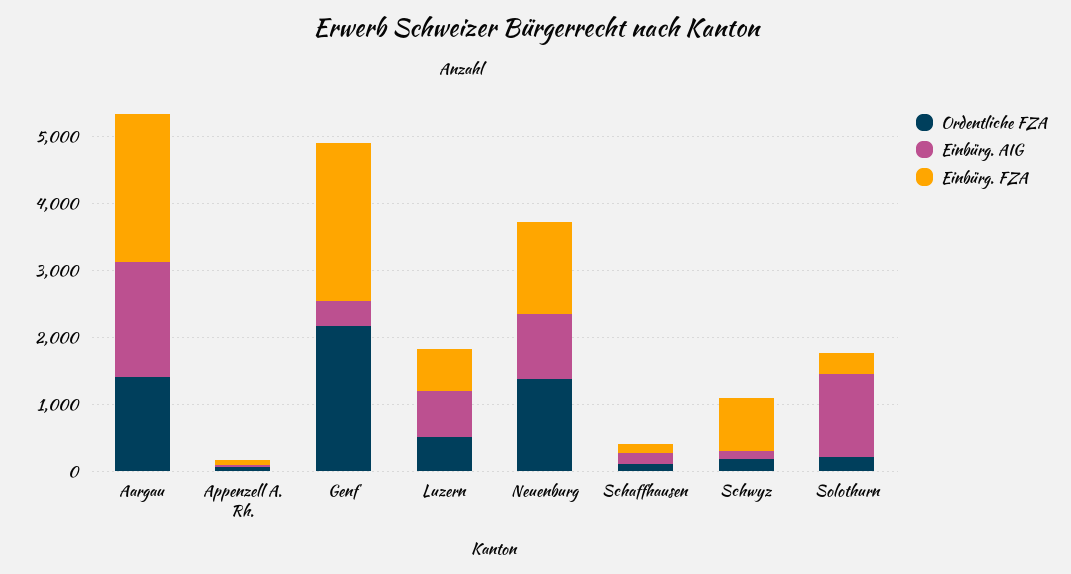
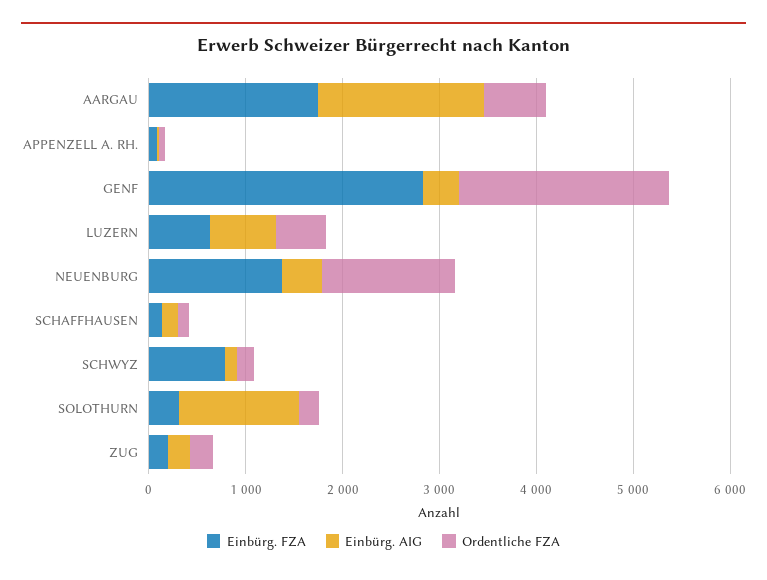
  {
    "Ordentliche FZA": {
-     "Aargau": 1400,
+     "Aargau": 600,
      "Appenzell A. Rh.": 0,
      "Genf": 2200,
      "Luzern": 600,
      "Neuenburg": 1400,
      "Schaffhausen": 200,
      "Schwyz": 200,
-     "Solothurn": 200
+     "Solothurn": 200,
+     "ZUG": 200
    },
    "Einbürg. AIG": {
      "Aargau": 1800,
      "Appenzell A. Rh.": 0,
      "Genf": 400,
      "Luzern": 600,
-     "Neuenburg": 1000,
+     "Neuenburg": 400,
      "Schaffhausen": 200,
      "Schwyz": 200,
-     "Solothurn": 1200
+     "Solothurn": 1200,
+     "ZUG": 200
    },
    "Einbürg. FZA": {
-     "Aargau": 2200,
+     "Aargau": 1800,
      "Appenzell A. Rh.": 0,
-     "Genf": 2400,
+     "Genf": 2800,
      "Luzern": 600,
      "Neuenburg": 1400,
      "Schaffhausen": 200,
      "Schwyz": 800,
-     "Solothurn": 400
+     "Solothurn": 400,
+     "ZUG": 200
    }
  }

